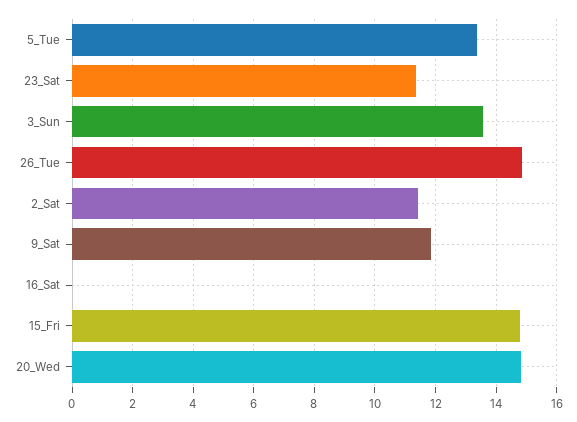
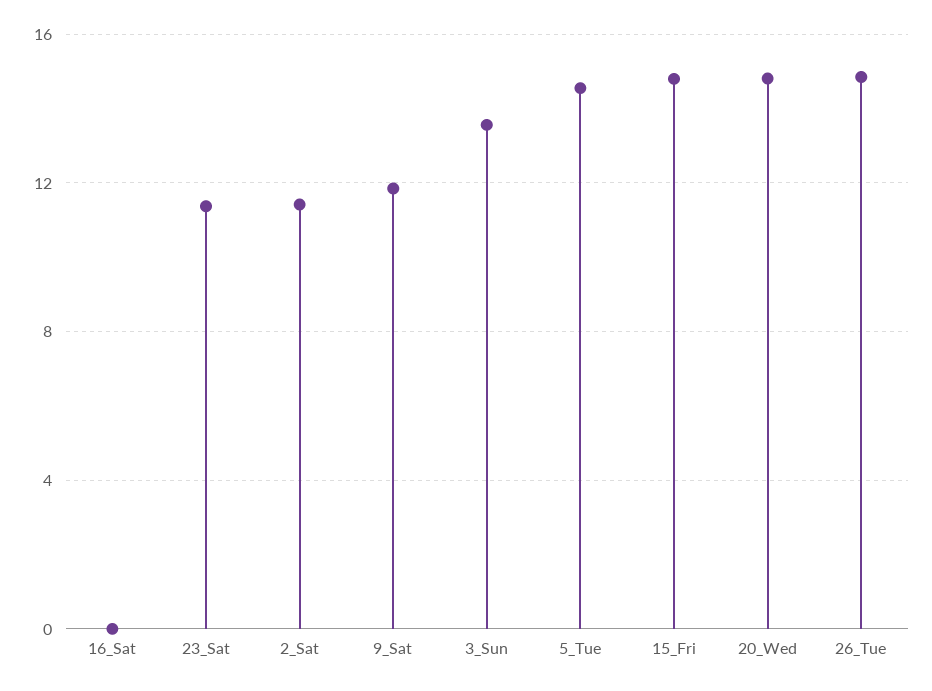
  {
-   "5_Tue": 13.4,
+   "5_Tue": 14.5,
    "23_Sat": 11.4,
    "3_Sun": 13.6,
    "26_Tue": 14.8,
    "2_Sat": 11.4,
    "9_Sat": 11.8,
    "16_Sat": 0,
    "15_Fri": 14.8,
    "20_Wed": 14.8
  }

